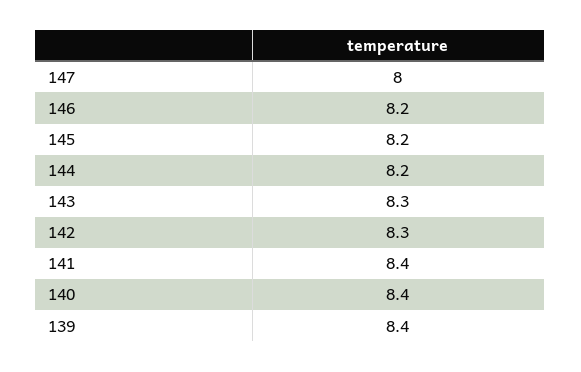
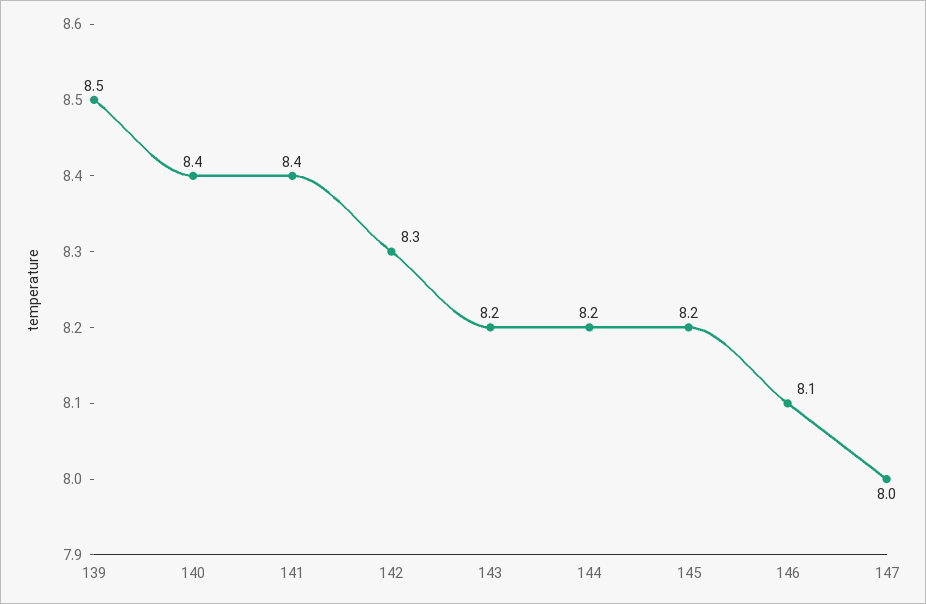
  {
    "147": 8,
-   "146": 8.2,
+   "146": 8.1,
    "145": 8.2,
    "144": 8.2,
-   "143": 8.3,
+   "143": 8.2,
    "142": 8.3,
    "141": 8.4,
    "140": 8.4,
-   "139": 8.4
+   "139": 8.5
  }

